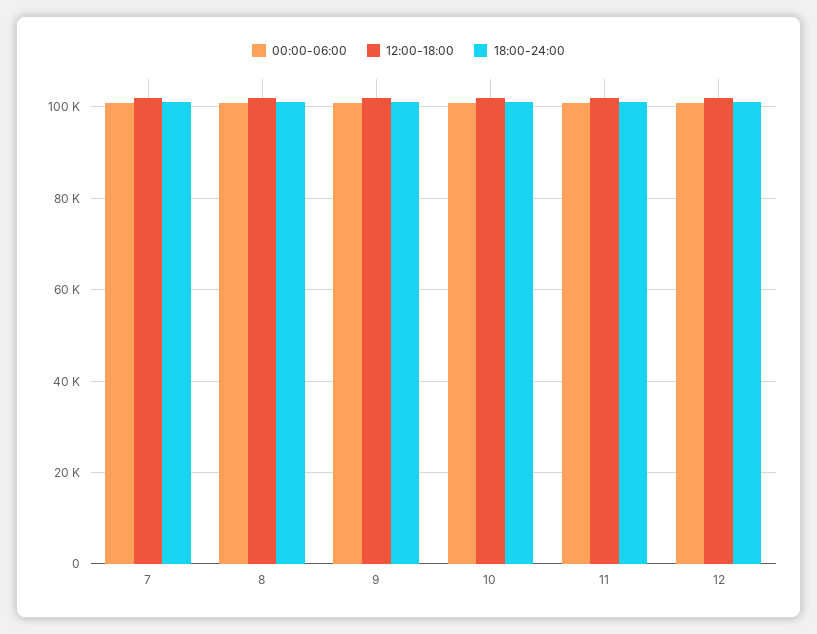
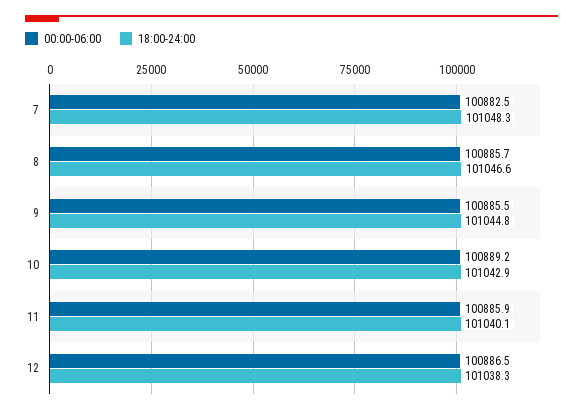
  {
    "00:00-06:00": {
      "7": 100882.5,
      "8": 100885.7,
      "9": 100885.5,
      "10": 100889.2,
      "11": 100885.9,
      "12": 100886.5
    },
-   "12:00-18:00": {
-     "7": 102000,
-     "8": 102000,
-     "9": 102000,
-     "10": 102000,
-     "11": 102000,
-     "12": 102000
-   },
    "18:00-24:00": {
      "7": 101048.3,
      "8": 101046.6,
      "9": 101044.8,
      "10": 101042.9,
      "11": 101040.1,
      "12": 101038.3
    }
  }

